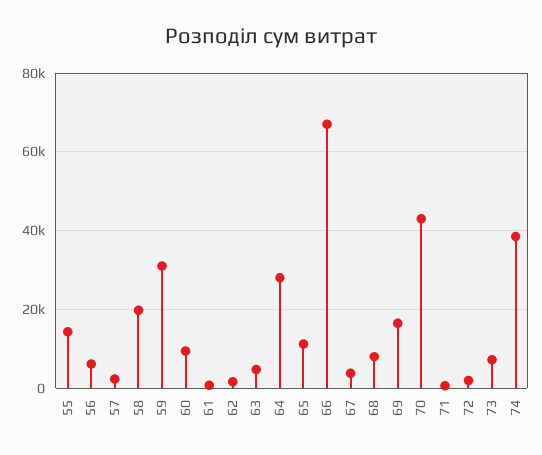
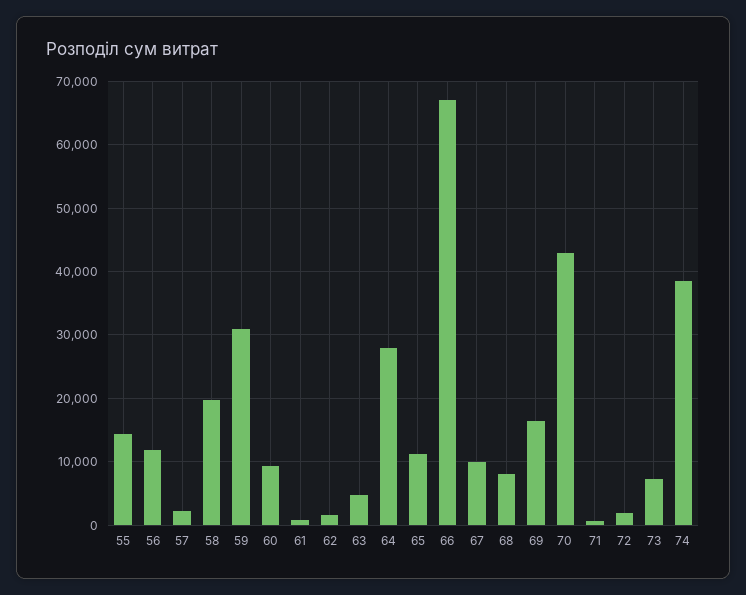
  {
    "55": 14000,
-   "56": 6000,
+   "56": 12000,
    "57": 2000,
    "58": 20000,
    "59": 31000,
    "60": 9000,
    "61": 1000,
    "62": 2000,
    "63": 5000,
    "64": 28000,
    "65": 11000,
    "66": 67000,
-   "67": 4000,
+   "67": 10000,
    "68": 8000,
    "69": 17000,
    "70": 43000,
    "71": 1000,
    "72": 2000,
    "73": 7000,
    "74": 39000
  }

